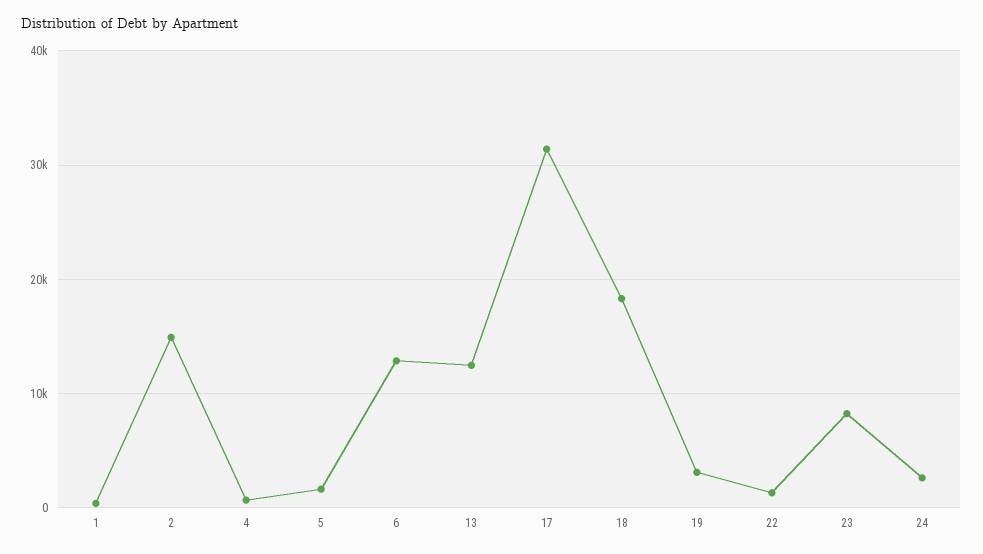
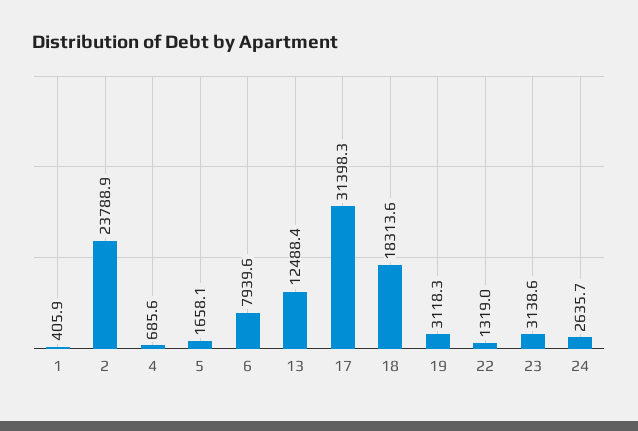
  {
    "1": 405.9,
-   "2": 15000,
+   "2": 23788.9,
    "4": 685.6,
    "5": 1658.1,
-   "6": 13000,
+   "6": 7939.6,
    "13": 12488.4,
    "17": 31398.3,
    "18": 18313.6,
    "19": 3118.3,
    "22": 1319,
-   "23": 8000,
+   "23": 3138.6,
    "24": 2635.7
  }

